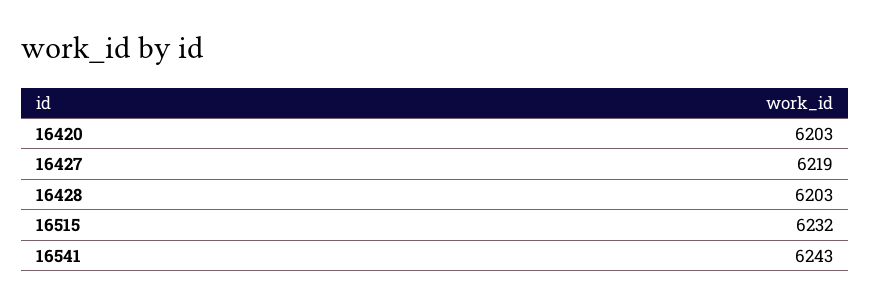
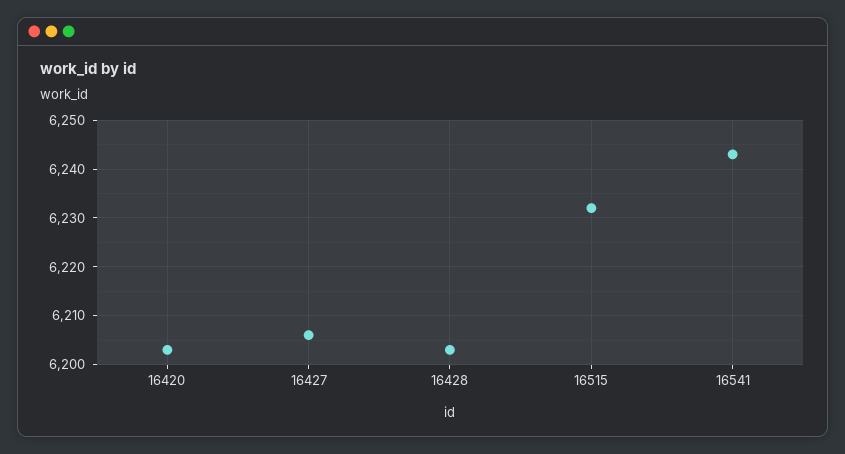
  {
    "16420": 6203,
-   "16427": 6219,
+   "16427": 6205,
    "16428": 6203,
    "16515": 6232,
    "16541": 6243
  }

